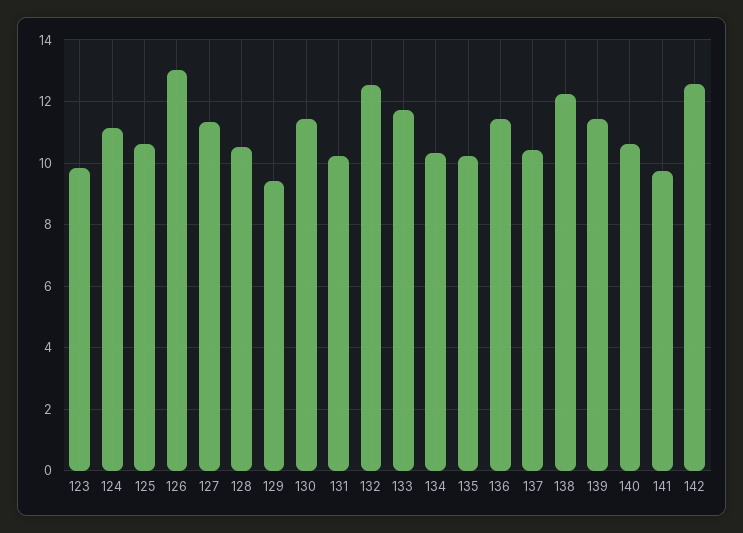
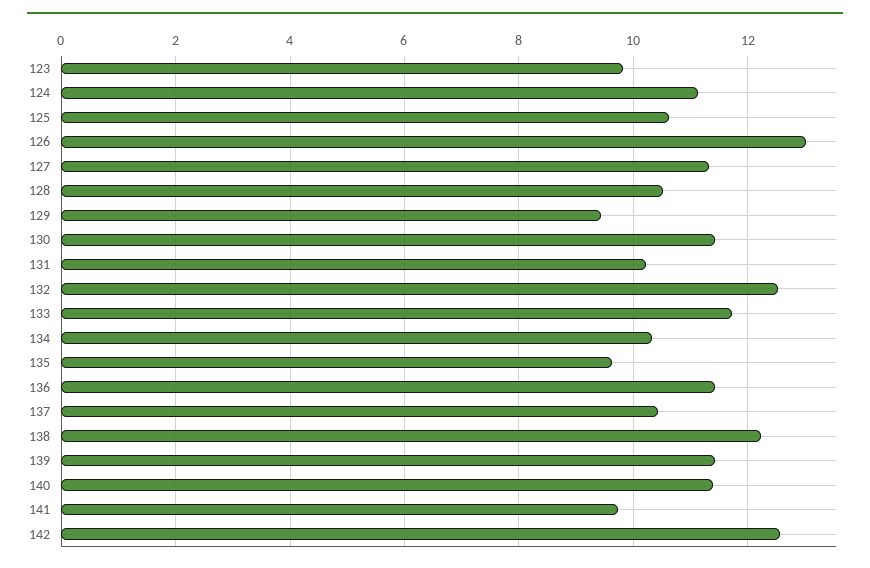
  {
    "123": 9.8,
    "124": 11.2,
    "125": 10.6,
    "126": 13,
    "127": 11.4,
    "128": 10.6,
    "129": 9.4,
    "130": 11.4,
    "131": 10.2,
    "132": 12.6,
    "133": 11.8,
    "134": 10.4,
-   "135": 10.2,
+   "135": 9.6,
    "136": 11.4,
    "137": 10.4,
    "138": 12.2,
    "139": 11.4,
-   "140": 10.6,
+   "140": 11.4,
    "141": 9.8,
    "142": 12.6
  }

